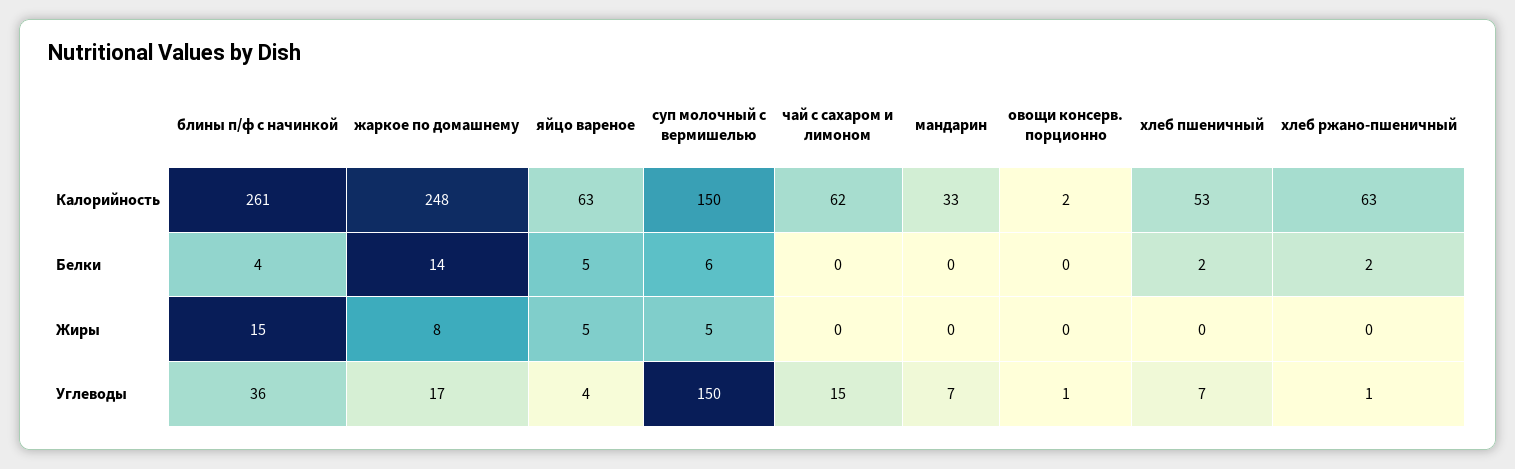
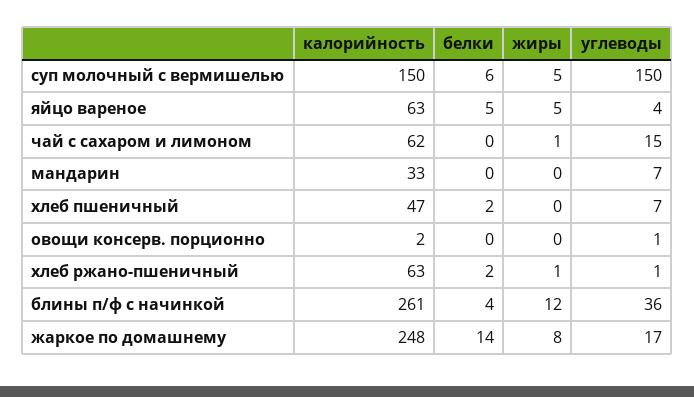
  {
    "блины п/ф с начинкой": {
      "Калорийность": 261,
      "Белки": 4,
-     "Жиры": 15,
+     "Жиры": 12,
      "Углеводы": 36
    },
    "жаркое по домашнему": {
      "Калорийность": 248,
      "Белки": 14,
      "Жиры": 8,
      "Углеводы": 17
    },
    "яйцо вареное": {
      "Калорийность": 63,
      "Белки": 5,
      "Жиры": 5,
      "Углеводы": 4
    },
    "суп молочный с вермишелью": {
      "Калорийность": 150,
      "Белки": 6,
      "Жиры": 5,
      "Углеводы": 150
    },
    "чай с сахаром и лимоном": {
      "Калорийность": 62,
      "Белки": 0,
-     "Жиры": 0,
+     "Жиры": 1,
      "Углеводы": 15
    },
    "мандарин": {
      "Калорийность": 33,
      "Белки": 0,
      "Жиры": 0,
      "Углеводы": 7
    },
    "овощи консерв. порционно": {
      "Калорийность": 2,
      "Белки": 0,
      "Жиры": 0,
      "Углеводы": 1
    },
    "хлеб пшеничный": {
-     "Калорийность": 53,
+     "Калорийность": 47,
      "Белки": 2,
      "Жиры": 0,
      "Углеводы": 7
    },
    "хлеб ржано-пшеничный": {
      "Калорийность": 63,
      "Белки": 2,
-     "Жиры": 0,
+     "Жиры": 1,
      "Углеводы": 1
    }
  }

